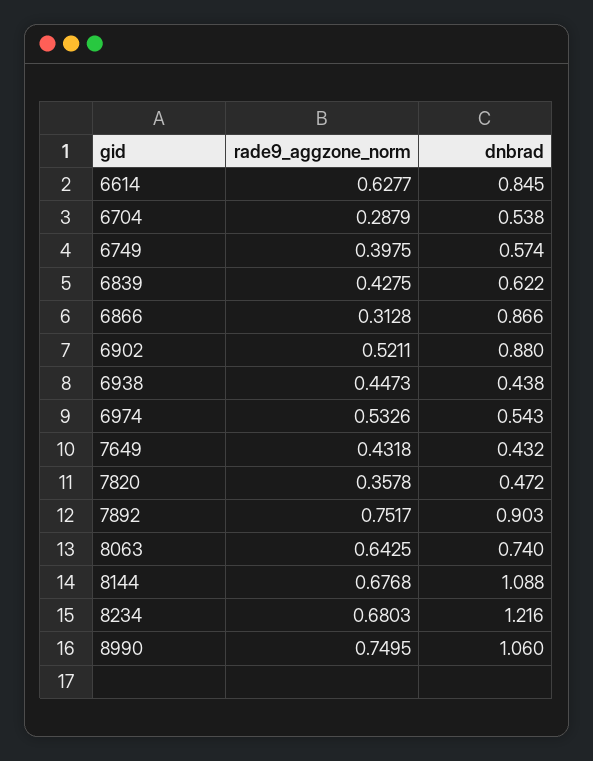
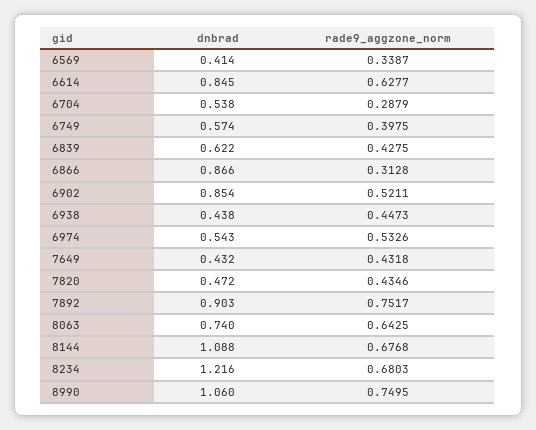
  {
    "rade9_aggzone_norm": {
      "6614": 0.6277,
      "6704": 0.2879,
      "6749": 0.3975,
      "6839": 0.4275,
      "6866": 0.3128,
      "6902": 0.5211,
      "6938": 0.4473,
      "6974": 0.5326,
      "7649": 0.4318,
-     "7820": 0.3578,
+     "7820": 0.4346,
      "7892": 0.7517,
      "8063": 0.6425,
      "8144": 0.6768,
      "8234": 0.6803,
-     "8990": 0.7495
+     "8990": 0.7495,
+     "6569": 0.3387
    },
    "dnbrad": {
      "6614": 0.845,
      "6704": 0.538,
      "6749": 0.574,
      "6839": 0.622,
      "6866": 0.866,
-     "6902": 0.88,
+     "6902": 0.854,
      "6938": 0.438,
      "6974": 0.543,
      "7649": 0.432,
      "7820": 0.472,
      "7892": 0.903,
      "8063": 0.74,
      "8144": 1.088,
      "8234": 1.216,
-     "8990": 1.06
+     "8990": 1.06,
+     "6569": 0.414
    }
  }

